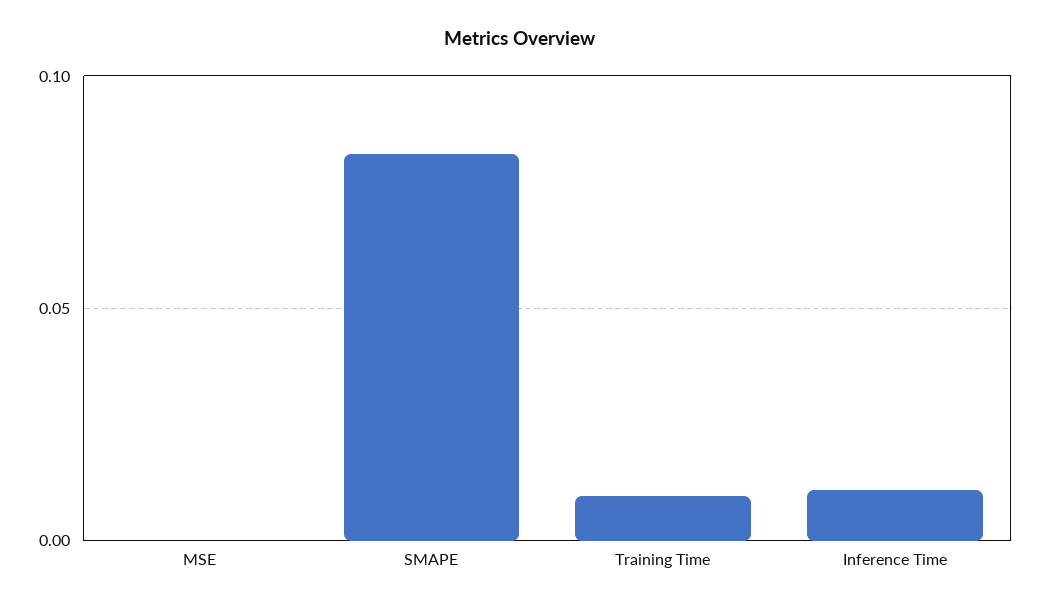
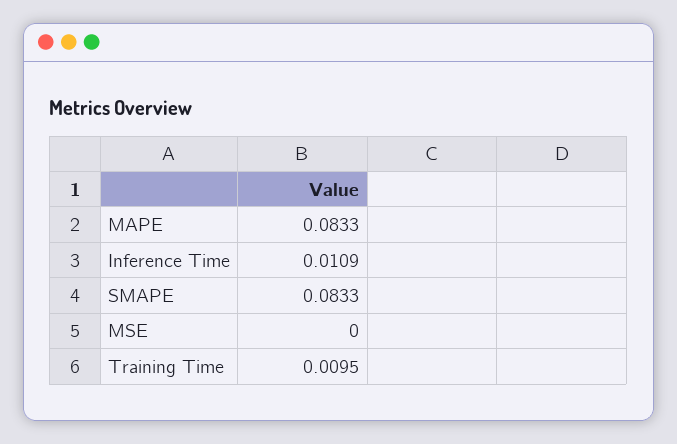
  {
    "MSE": 0,
    "SMAPE": 0.0833,
    "Training Time": 0.0095,
-   "Inference Time": 0.0109
+   "Inference Time": 0.0109,
+   "MAPE": 0.0833
  }

